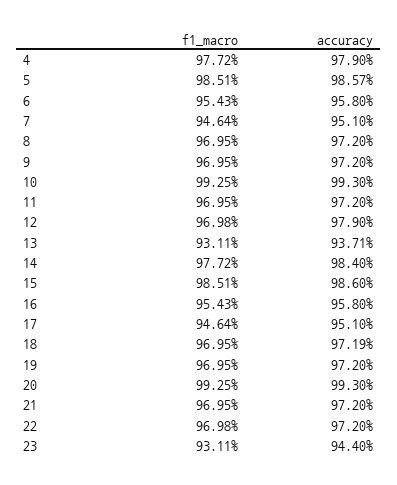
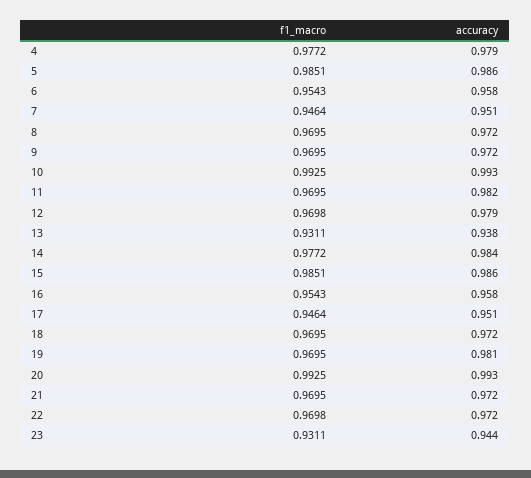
  {
    "f1_macro": {
      "4": 0.9772,
      "5": 0.9851,
      "6": 0.9543,
      "7": 0.9464,
      "8": 0.9695,
      "9": 0.9695,
      "10": 0.9925,
      "11": 0.9695,
      "12": 0.9698,
      "13": 0.9311,
      "14": 0.9772,
      "15": 0.9851,
      "16": 0.9543,
      "17": 0.9464,
      "18": 0.9695,
      "19": 0.9695,
      "20": 0.9925,
      "21": 0.9695,
      "22": 0.9698,
      "23": 0.9311
    },
    "accuracy": {
      "4": 0.979,
-     "5": 0.9857,
+     "5": 0.986,
      "6": 0.958,
      "7": 0.951,
      "8": 0.972,
      "9": 0.972,
      "10": 0.993,
-     "11": 0.972,
+     "11": 0.982,
      "12": 0.979,
-     "13": 0.9371,
+     "13": 0.938,
      "14": 0.984,
      "15": 0.986,
      "16": 0.958,
      "17": 0.951,
-     "18": 0.9719,
+     "18": 0.972,
-     "19": 0.972,
+     "19": 0.981,
      "20": 0.993,
      "21": 0.972,
      "22": 0.972,
      "23": 0.944
    }
  }

